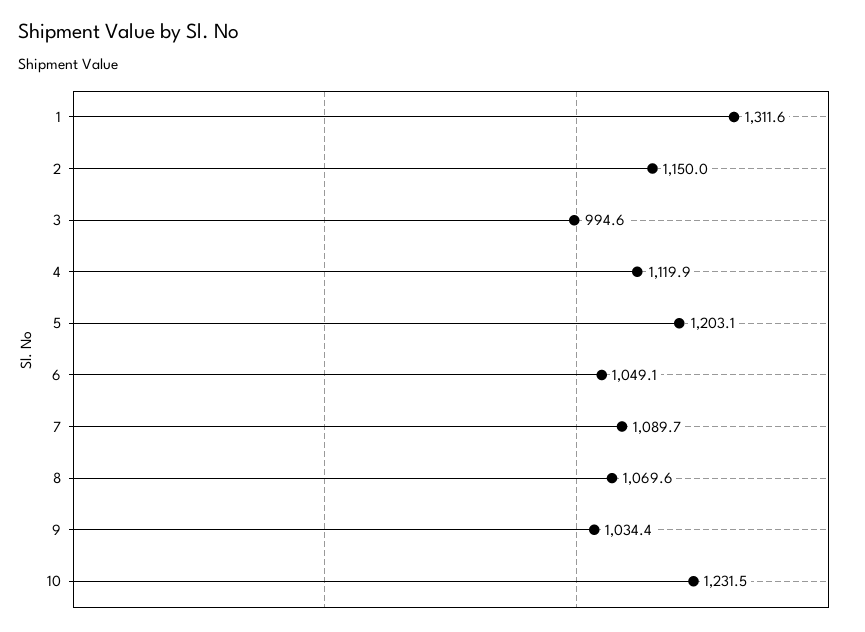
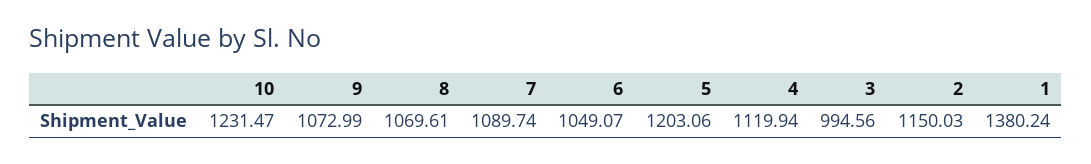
  {
-   "1": 1311.6,
+   "1": 1380.24,
    "2": 1150.03,
    "3": 994.56,
    "4": 1119.94,
    "5": 1203.06,
    "6": 1049.07,
    "7": 1089.74,
    "8": 1069.61,
-   "9": 1034.4,
+   "9": 1072.99,
    "10": 1231.47
  }

